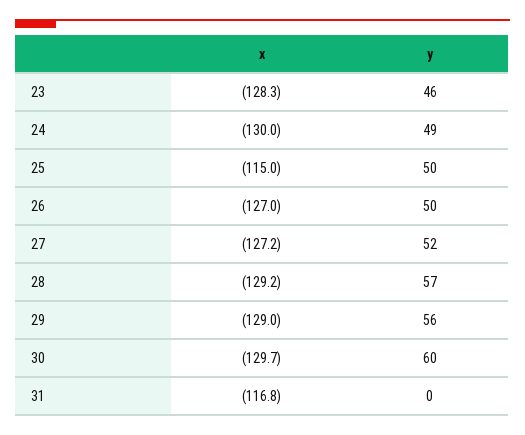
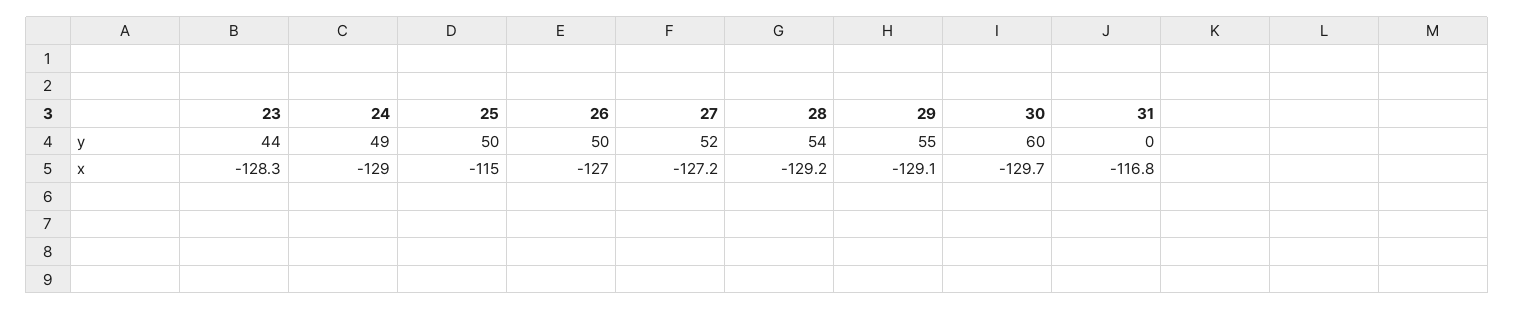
  {
    "x": {
      "23": -128.3,
-     "24": -130,
+     "24": -129,
      "25": -115,
      "26": -127,
      "27": -127.2,
      "28": -129.2,
-     "29": -129,
+     "29": -129.1,
      "30": -129.7,
      "31": -116.8
    },
    "y": {
-     "23": 46,
+     "23": 44,
      "24": 49,
      "25": 50,
      "26": 50,
      "27": 52,
-     "28": 57,
+     "28": 54,
-     "29": 56,
+     "29": 55,
      "30": 60,
      "31": 0
    }
  }

